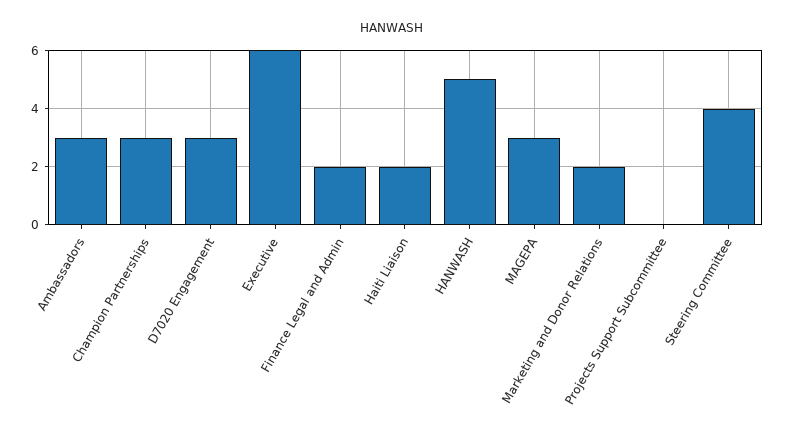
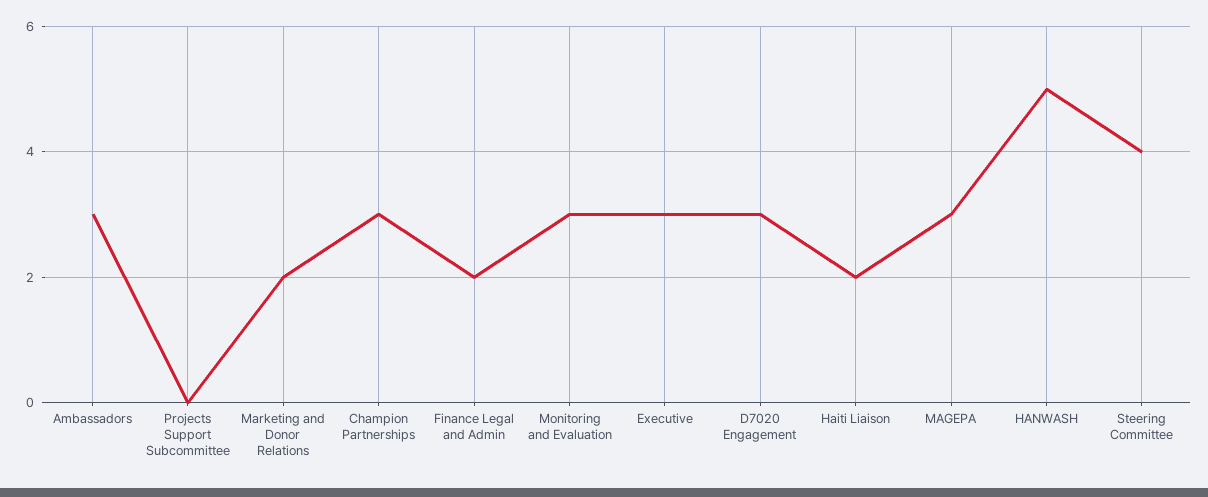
  {
    "Ambassadors": 3,
    "Champion Partnerships": 3,
    "D7020 Engagement": 3,
-   "Executive": 6,
+   "Executive": 3,
    "Finance Legal and Admin": 2,
    "Haiti Liaison": 2,
    "HANWASH": 5,
    "MAGEPA": 3,
    "Marketing and Donor Relations": 2,
    "Projects Support Subcommittee": 0,
-   "Steering Committee": 4
+   "Steering Committee": 4,
+   "Monitoring and Evaluation": 3
  }

